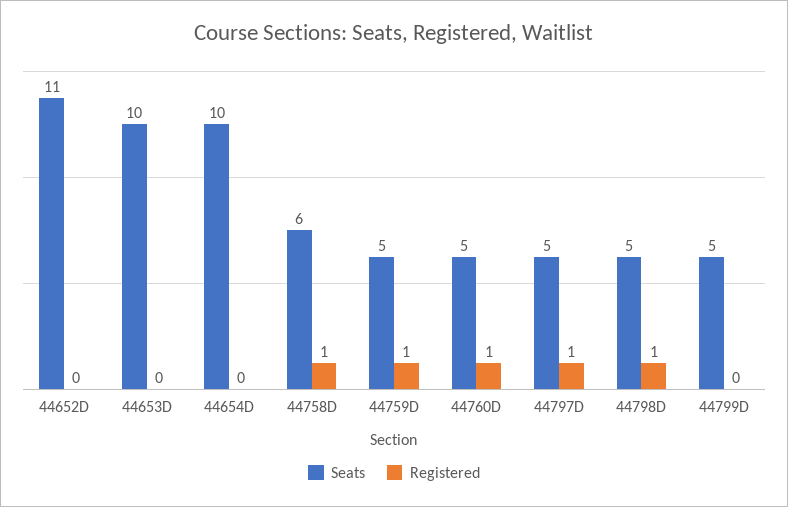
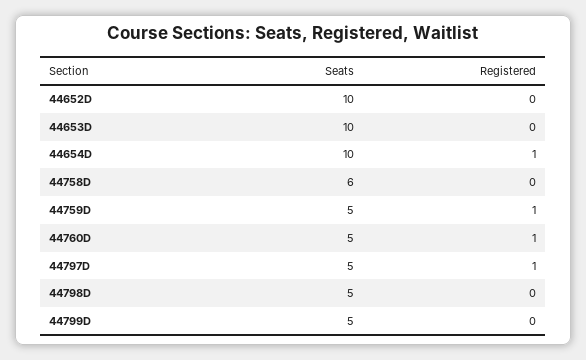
  {
    "Seats": {
-     "44652D": 11,
+     "44652D": 10,
      "44653D": 10,
      "44654D": 10,
      "44758D": 6,
      "44759D": 5,
      "44760D": 5,
      "44797D": 5,
      "44798D": 5,
      "44799D": 5
    },
    "Registered": {
      "44652D": 0,
      "44653D": 0,
-     "44654D": 0,
+     "44654D": 1,
-     "44758D": 1,
+     "44758D": 0,
      "44759D": 1,
      "44760D": 1,
      "44797D": 1,
-     "44798D": 1,
+     "44798D": 0,
      "44799D": 0
    }
  }

